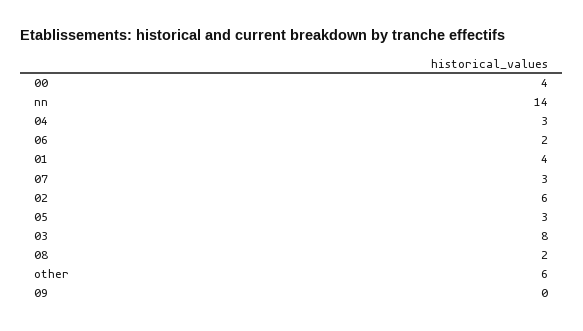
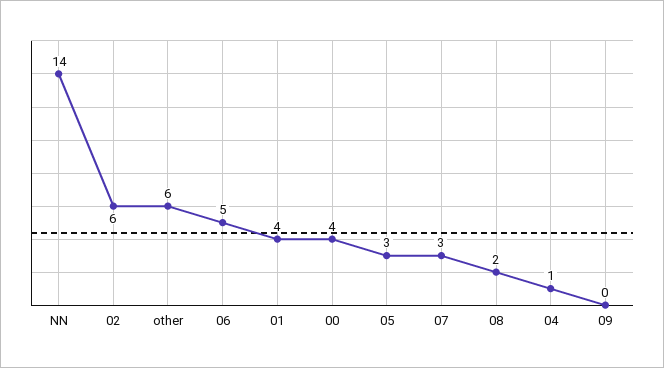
  {
    "00": 4,
    "nn": 14,
-   "04": 3,
+   "04": 1,
-   "06": 2,
+   "06": 5,
    "01": 4,
    "07": 3,
    "02": 6,
    "05": 3,
-   "03": 8,
    "08": 2,
    "other": 6,
    "09": 0
  }

